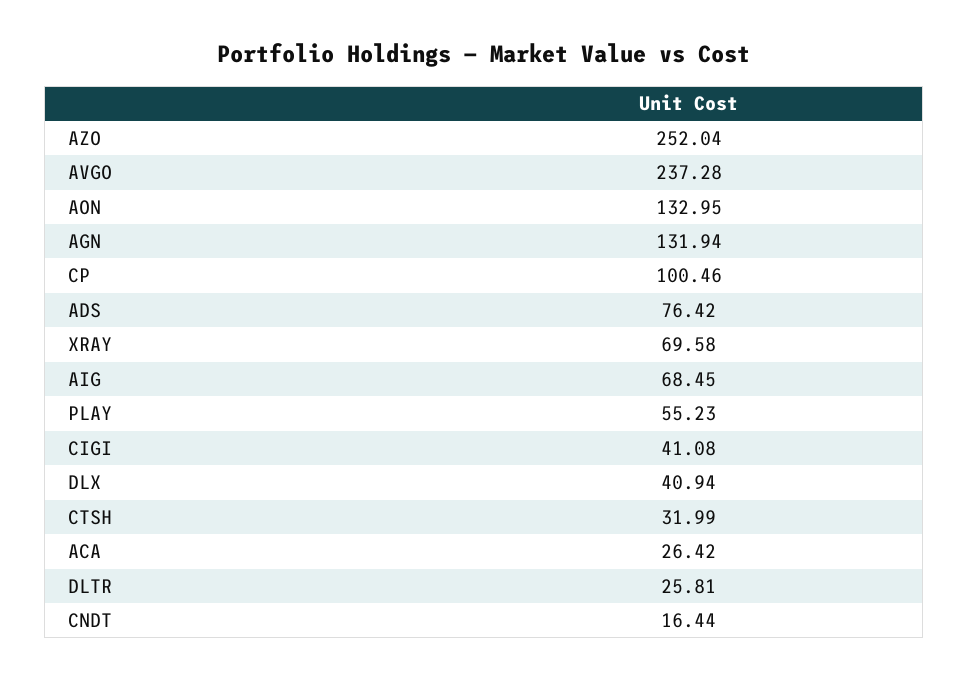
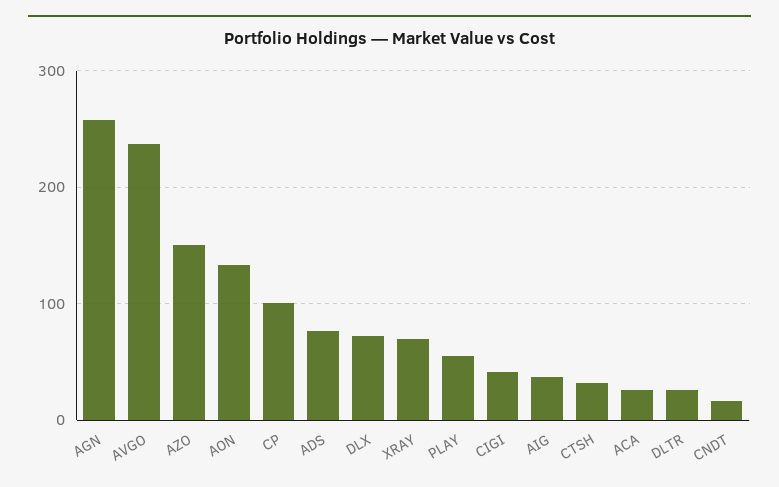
  {
-   "AZO": 252.04,
+   "AZO": 150,
    "AVGO": 237.28,
    "AON": 132.95,
-   "AGN": 131.94,
+   "AGN": 260,
    "CP": 100.46,
    "ADS": 76.42,
    "XRAY": 69.58,
-   "AIG": 68.45,
+   "AIG": 40,
    "PLAY": 55.23,
    "CIGI": 41.08,
-   "DLX": 40.94,
+   "DLX": 70,
    "CTSH": 31.99,
    "ACA": 26.42,
    "DLTR": 25.81,
    "CNDT": 16.44
  }

